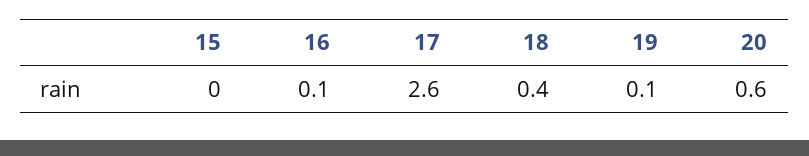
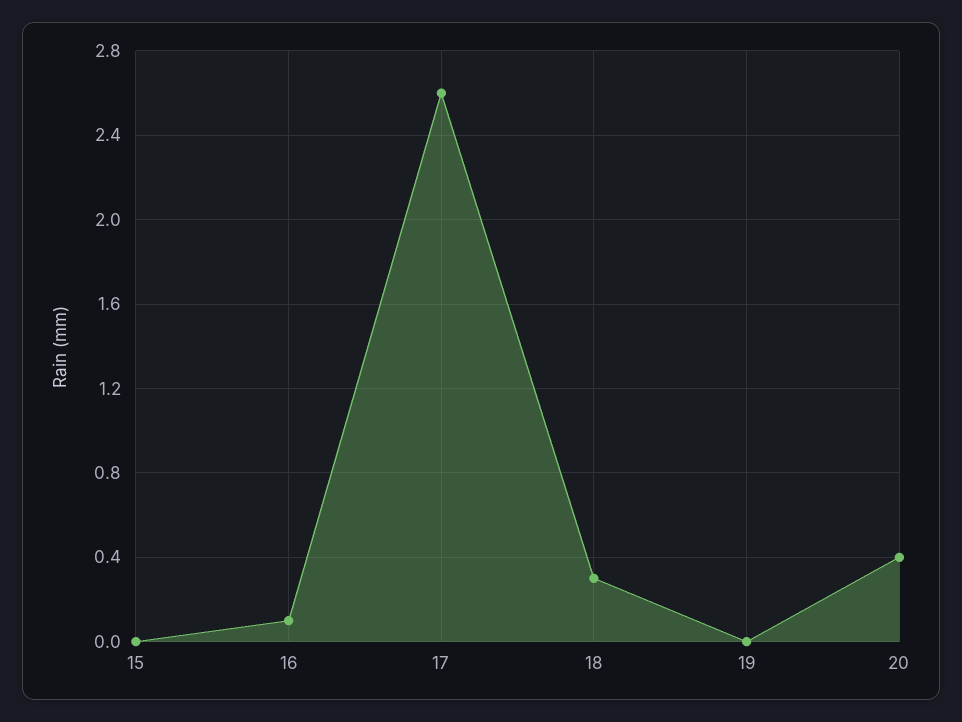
  {
    "15": 0,
    "16": 0.1,
    "17": 2.6,
-   "18": 0.4,
+   "18": 0.3,
-   "19": 0.1,
+   "19": 0,
-   "20": 0.6
+   "20": 0.4
  }

